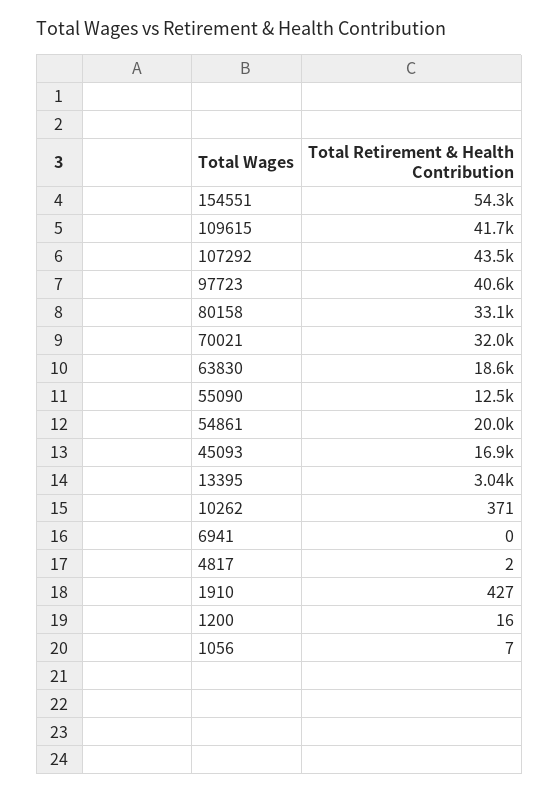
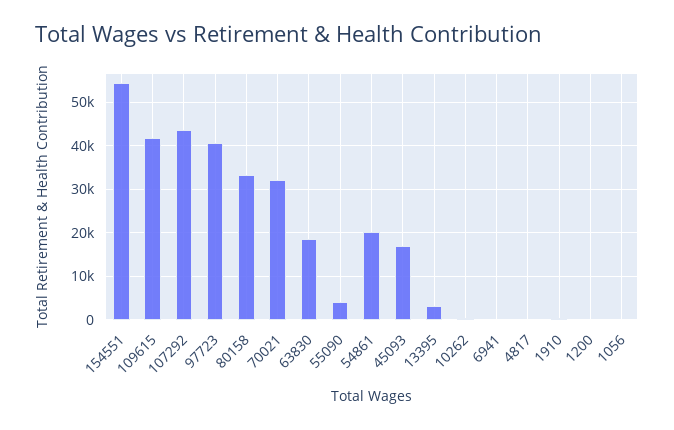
  {
    "154551": 54300,
    "109615": 41700,
    "107292": 43500,
    "97723": 40600,
    "80158": 33100,
    "70021": 32000,
    "63830": 18600,
-   "55090": 12500,
+   "55090": 4000,
    "54861": 20000,
    "45093": 16900,
    "13395": 3040,
    "10262": 371,
    "6941": 0,
    "4817": 2,
    "1910": 427,
    "1200": 16,
    "1056": 7
  }

